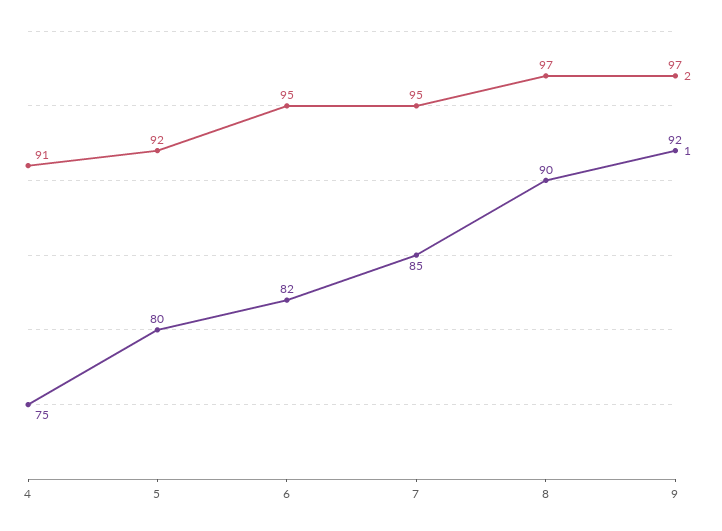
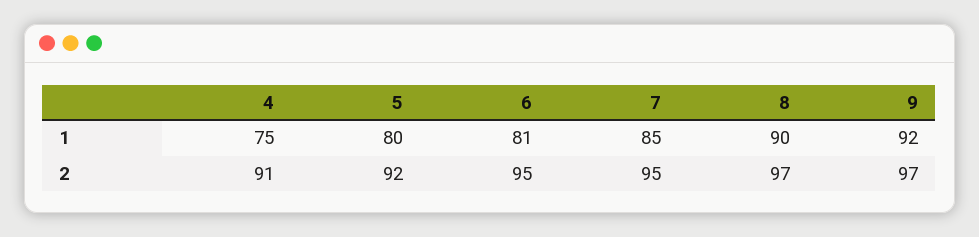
  {
    "2": {
      "4": 91,
      "5": 92,
      "6": 95,
      "7": 95,
      "8": 97,
      "9": 97
    },
    "1": {
      "4": 75,
      "5": 80,
-     "6": 82,
+     "6": 81,
      "7": 85,
      "8": 90,
      "9": 92
    }
  }

